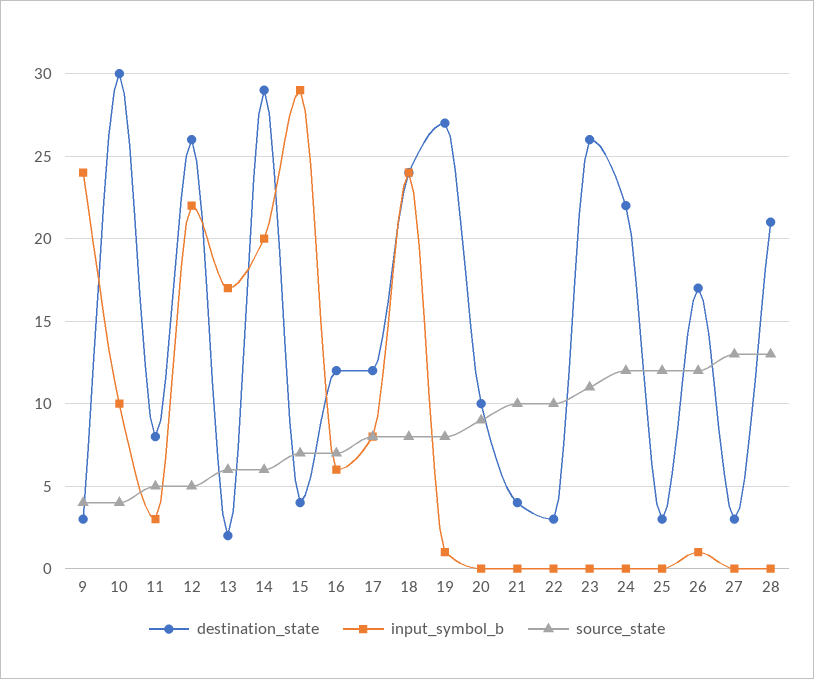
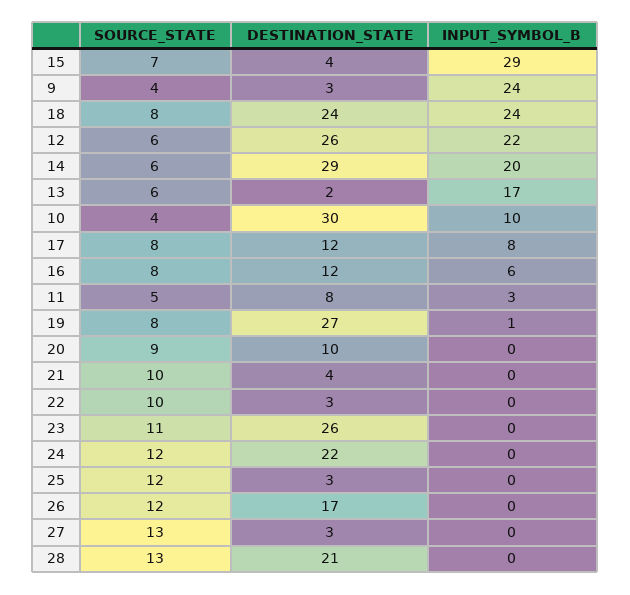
  {
    "destination_state": {
      "9": 3,
      "10": 30,
      "11": 8,
      "12": 26,
      "13": 2,
      "14": 29,
      "15": 4,
      "16": 12,
      "17": 12,
      "18": 24,
      "19": 27,
      "20": 10,
      "21": 4,
      "22": 3,
      "23": 26,
      "24": 22,
      "25": 3,
      "26": 17,
      "27": 3,
      "28": 21
    },
    "input_symbol_b": {
      "9": 24,
      "10": 10,
      "11": 3,
      "12": 22,
      "13": 17,
      "14": 20,
      "15": 29,
      "16": 6,
      "17": 8,
      "18": 24,
      "19": 1,
      "20": 0,
      "21": 0,
      "22": 0,
      "23": 0,
      "24": 0,
      "25": 0,
-     "26": 1,
+     "26": 0,
      "27": 0,
      "28": 0
    },
    "source_state": {
      "9": 4,
      "10": 4,
      "11": 5,
-     "12": 5,
+     "12": 6,
      "13": 6,
      "14": 6,
      "15": 7,
-     "16": 7,
+     "16": 8,
      "17": 8,
      "18": 8,
      "19": 8,
      "20": 9,
      "21": 10,
      "22": 10,
      "23": 11,
      "24": 12,
      "25": 12,
      "26": 12,
      "27": 13,
      "28": 13
    }
  }

